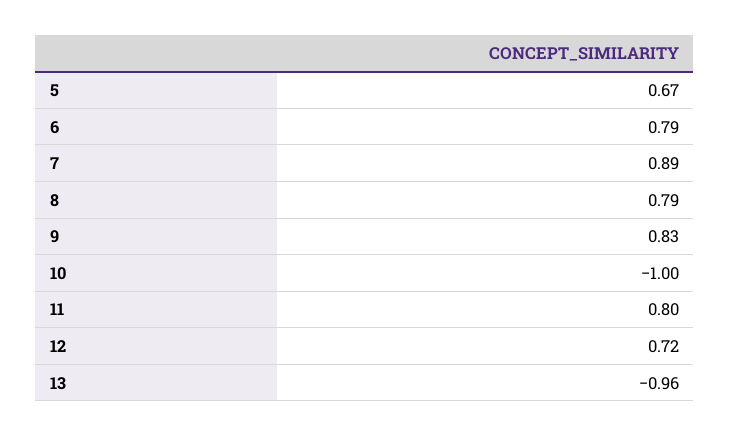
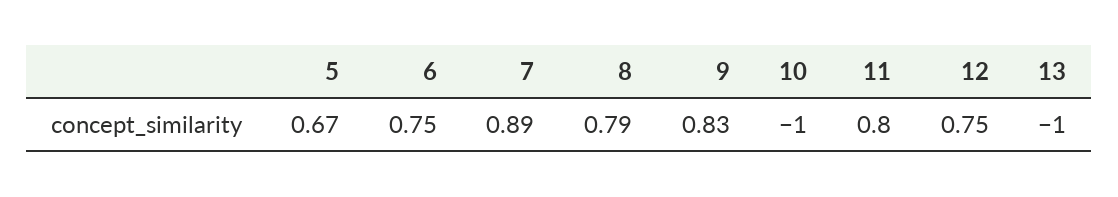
  {
    "5": 0.67,
-   "6": 0.79,
+   "6": 0.75,
    "7": 0.89,
    "8": 0.79,
    "9": 0.83,
    "10": -1,
    "11": 0.8,
-   "12": 0.72,
+   "12": 0.75,
-   "13": -0.96
+   "13": -1
  }

